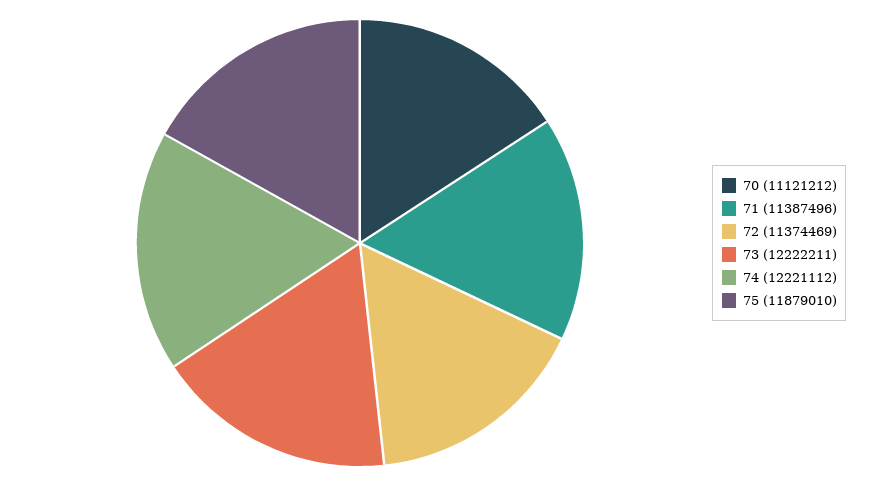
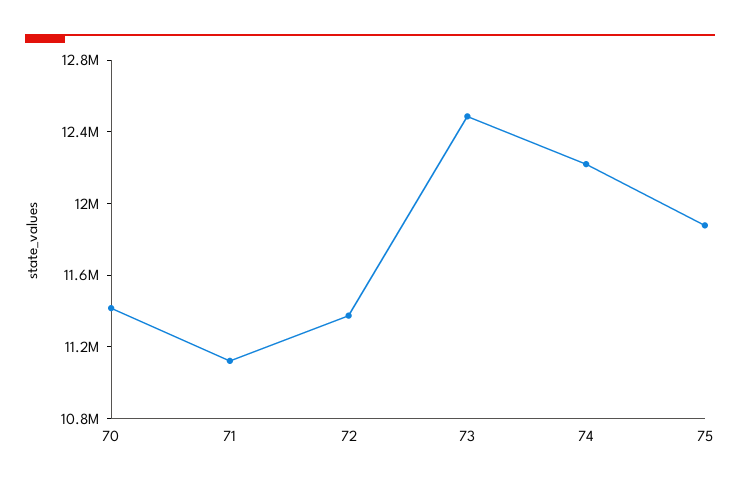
  {
-   "70": 11121212,
+   "70": 11400000,
-   "71": 11387496,
+   "71": 11100000,
    "72": 11374469,
-   "73": 12222211,
+   "73": 12500000,
    "74": 12221112,
    "75": 11879010
  }

